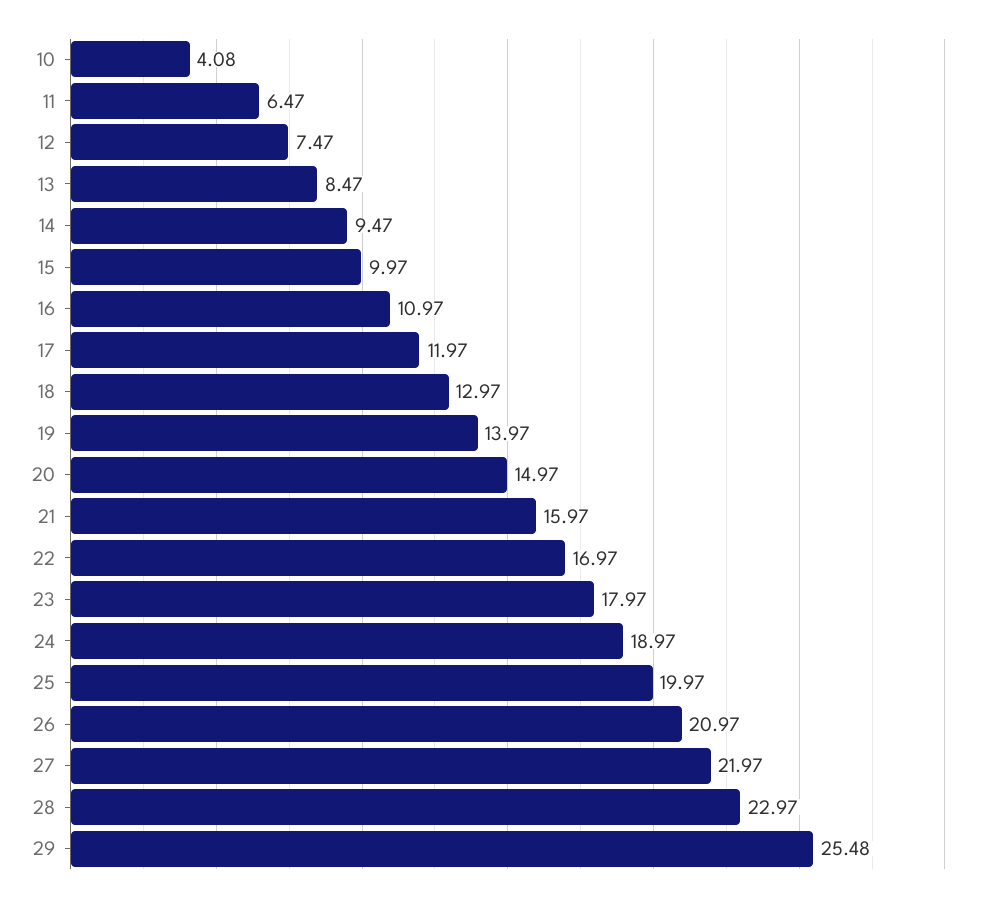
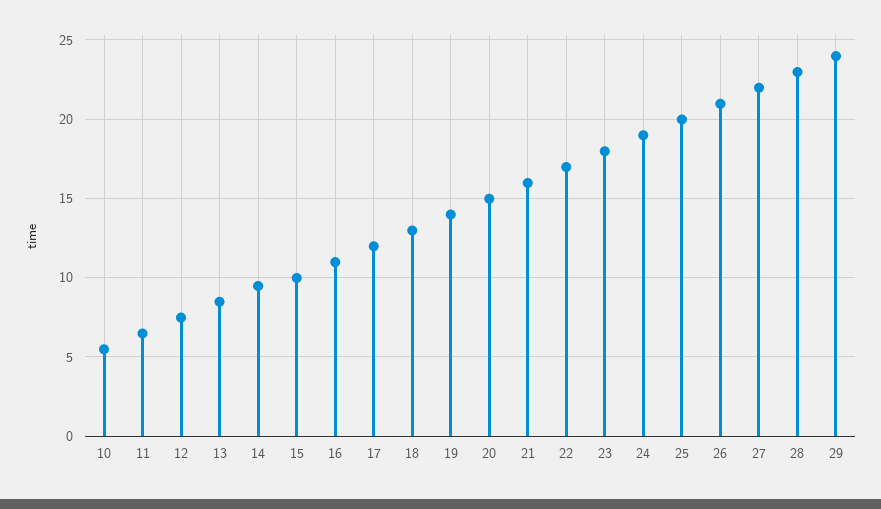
  {
-   "10": 4.08,
+   "10": 5.5,
    "11": 6.47,
    "12": 7.47,
    "13": 8.47,
    "14": 9.47,
    "15": 9.97,
    "16": 10.97,
    "17": 11.97,
    "18": 12.97,
    "19": 13.97,
    "20": 14.97,
    "21": 15.97,
    "22": 16.97,
    "23": 17.97,
    "24": 18.97,
    "25": 19.97,
    "26": 20.97,
    "27": 21.97,
    "28": 22.97,
-   "29": 25.48
+   "29": 24
  }

